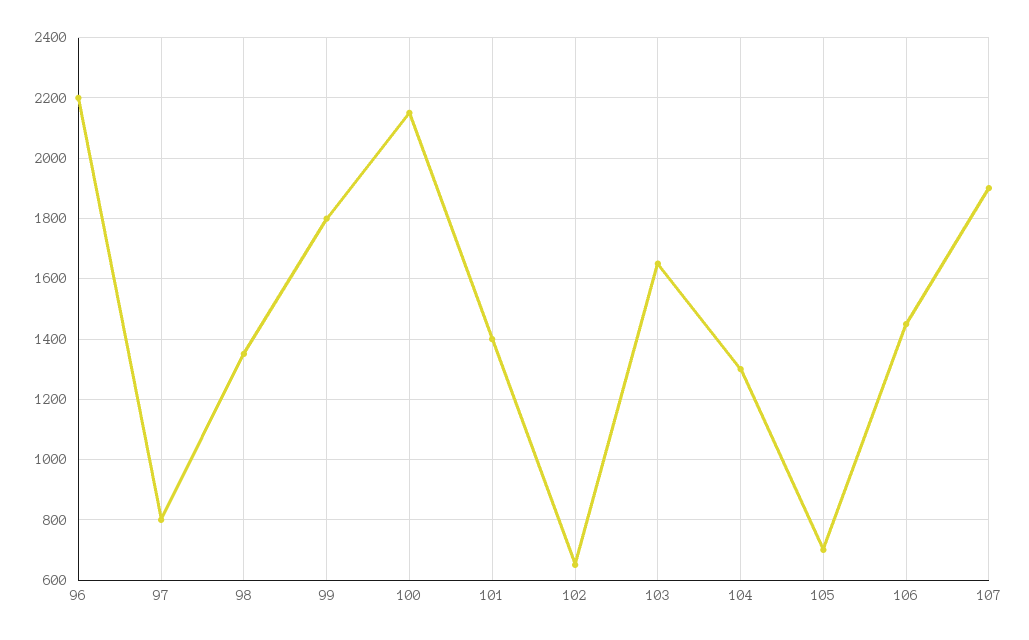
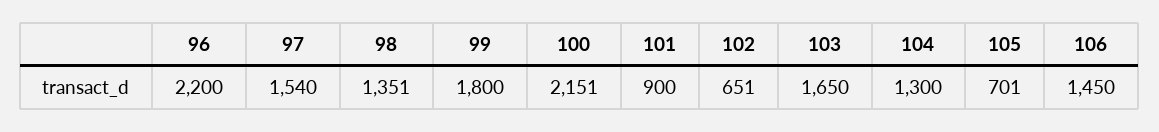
  {
    "96": 2200,
-   "97": 800,
+   "97": 1540,
    "98": 1351,
    "99": 1800,
    "100": 2151,
-   "101": 1400,
+   "101": 900,
    "102": 651,
    "103": 1650,
    "104": 1300,
    "105": 701,
-   "106": 1450,
+   "106": 1450
-   "107": 1900
  }

